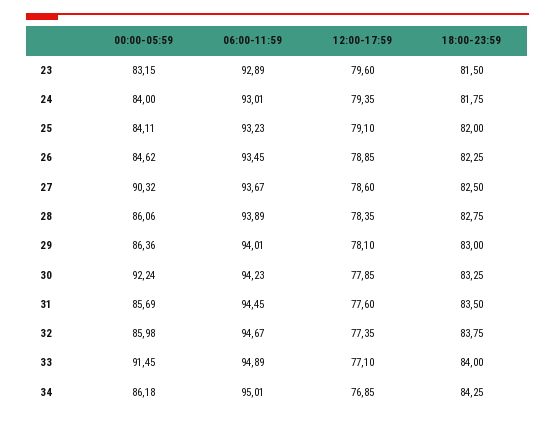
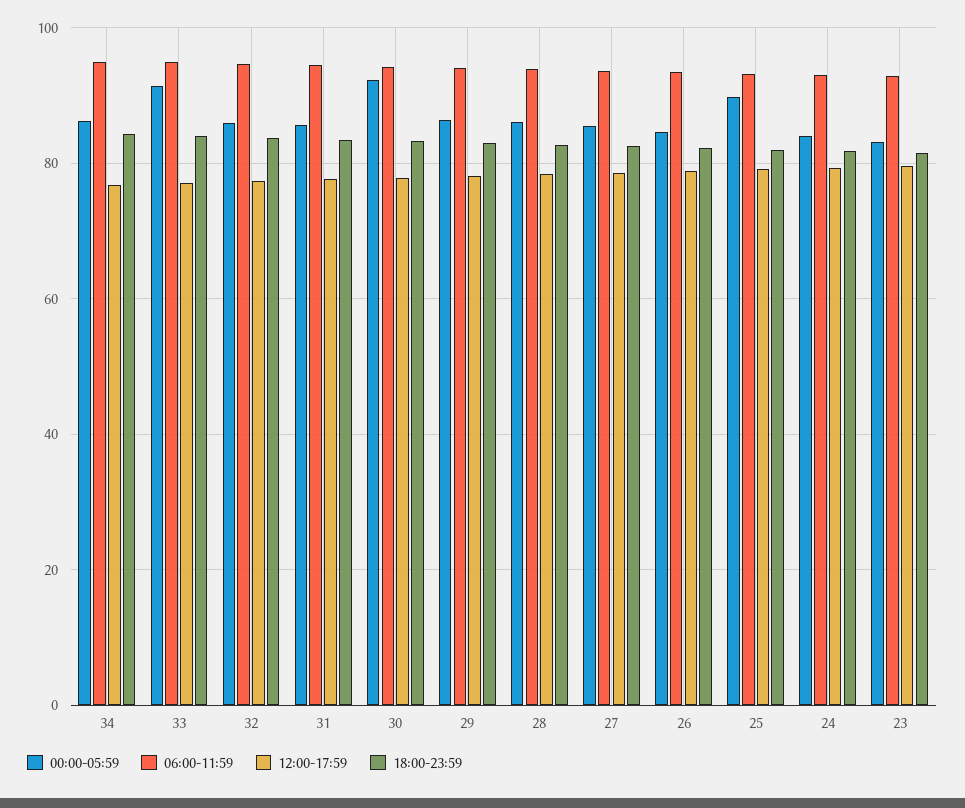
  {
    "00:00-05:59": {
      "23": 83.15,
      "24": 84,
-     "25": 84.11,
+     "25": 90,
      "26": 84.62,
-     "27": 90.32,
+     "27": 86,
      "28": 86.06,
      "29": 86.36,
      "30": 92.24,
      "31": 85.69,
      "32": 85.98,
      "33": 91.45,
      "34": 86.18
    },
    "06:00-11:59": {
      "23": 92.89,
      "24": 93.01,
      "25": 93.23,
      "26": 93.45,
      "27": 93.67,
      "28": 93.89,
      "29": 94.01,
      "30": 94.23,
      "31": 94.45,
      "32": 94.67,
      "33": 94.89,
      "34": 95.01
    },
    "12:00-17:59": {
      "23": 79.6,
      "24": 79.35,
      "25": 79.1,
      "26": 78.85,
      "27": 78.6,
      "28": 78.35,
      "29": 78.1,
      "30": 77.85,
      "31": 77.6,
      "32": 77.35,
      "33": 77.1,
      "34": 76.85
    },
    "18:00-23:59": {
      "23": 81.5,
      "24": 81.75,
      "25": 82,
      "26": 82.25,
      "27": 82.5,
      "28": 82.75,
      "29": 83,
      "30": 83.25,
      "31": 83.5,
      "32": 83.75,
      "33": 84,
      "34": 84.25
    }
  }

